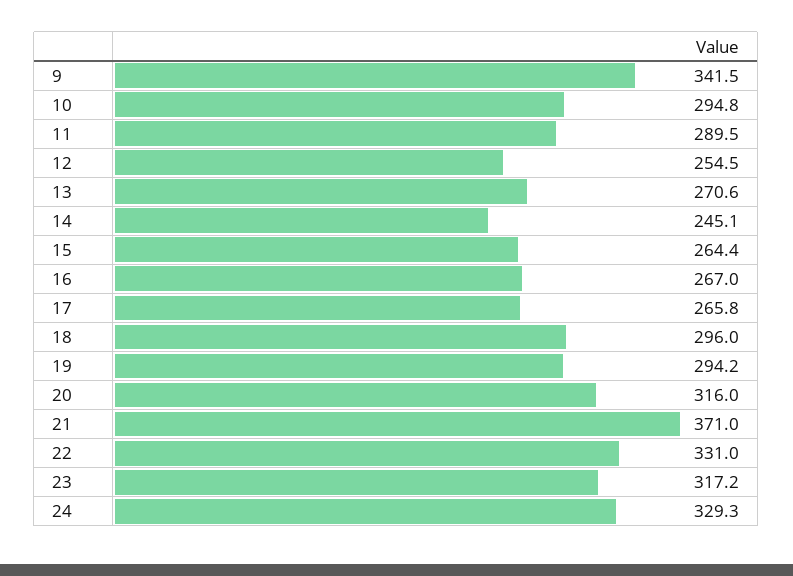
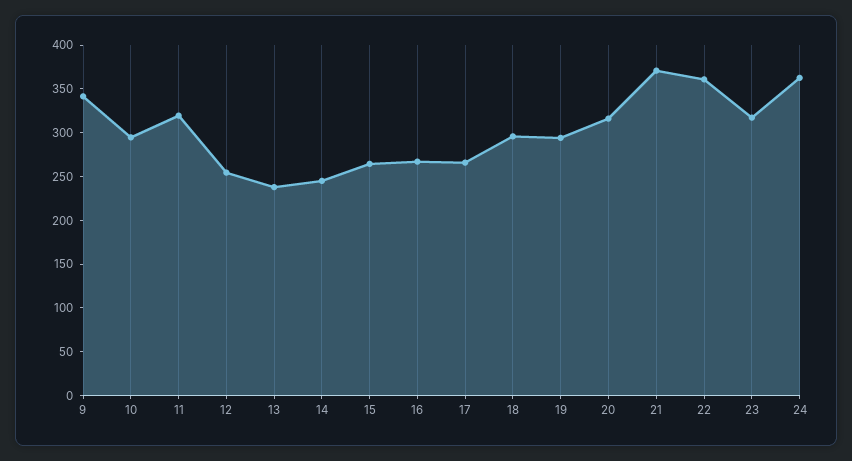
  {
    "9": 341.5,
    "10": 294.8,
-   "11": 289.5,
+   "11": 320,
    "12": 254.5,
-   "13": 270.6,
+   "13": 240,
    "14": 245.1,
    "15": 264.4,
    "16": 267,
    "17": 265.8,
    "18": 296,
    "19": 294.2,
    "20": 316,
    "21": 371,
-   "22": 331,
+   "22": 360,
    "23": 317.2,
-   "24": 329.3
+   "24": 360
  }

